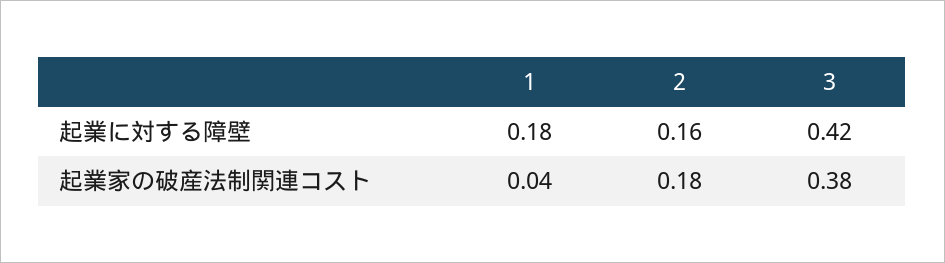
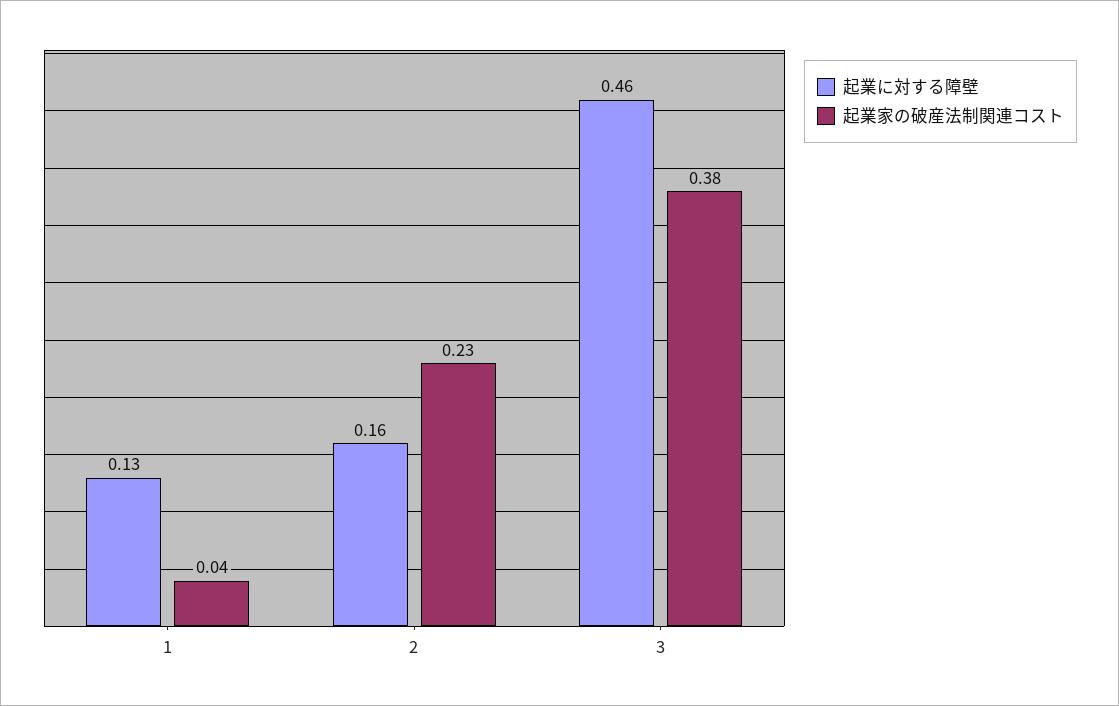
  {
    "起業に対する障壁": {
-     "1": 0.18,
+     "1": 0.13,
      "2": 0.16,
-     "3": 0.42
+     "3": 0.46
    },
    "起業家の破産法制関連コスト": {
      "1": 0.04,
-     "2": 0.18,
+     "2": 0.23,
      "3": 0.38
    }
  }

